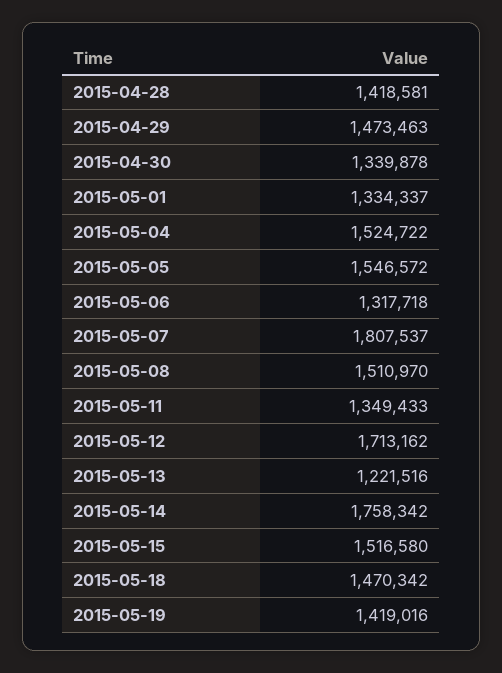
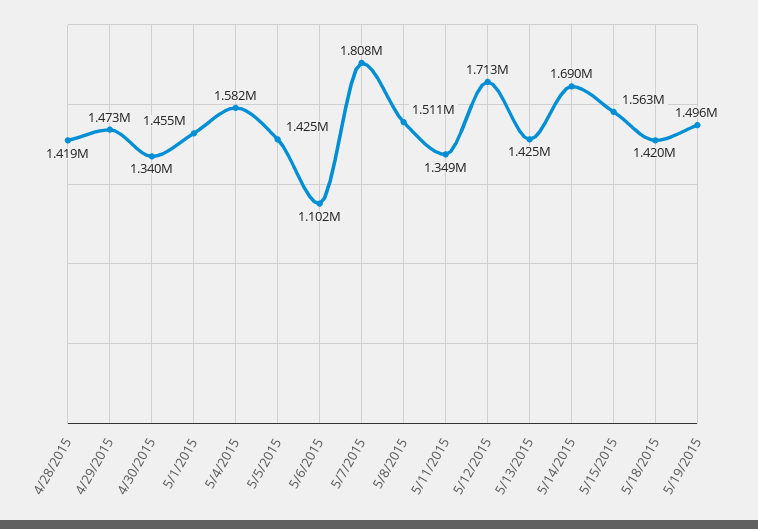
  {
    "2015-04-28": 1418581,
    "2015-04-29": 1473463,
    "2015-04-30": 1339878,
-   "2015-05-01": 1334337,
+   "2015-05-01": 1455000,
-   "2015-05-04": 1524722,
+   "2015-05-04": 1582000,
-   "2015-05-05": 1546572,
+   "2015-05-05": 1425000,
-   "2015-05-06": 1317718,
+   "2015-05-06": 1102000,
    "2015-05-07": 1807537,
    "2015-05-08": 1510970,
    "2015-05-11": 1349433,
    "2015-05-12": 1713162,
-   "2015-05-13": 1221516,
+   "2015-05-13": 1425000,
-   "2015-05-14": 1758342,
+   "2015-05-14": 1690000,
-   "2015-05-15": 1516580,
+   "2015-05-15": 1563000,
-   "2015-05-18": 1470342,
+   "2015-05-18": 1420000,
-   "2015-05-19": 1419016
+   "2015-05-19": 1496000
  }

